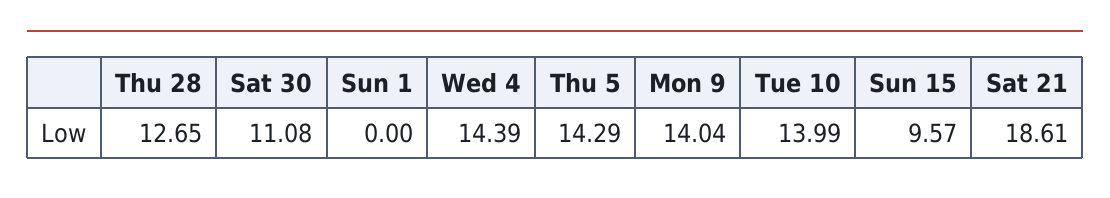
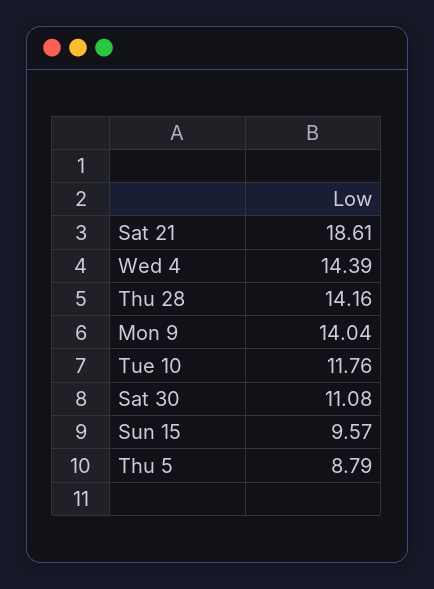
  {
-   "Thu 28": 12.65,
+   "Thu 28": 14.16,
    "Sat 30": 11.08,
-   "Sun 1": 0,
    "Wed 4": 14.39,
-   "Thu 5": 14.29,
+   "Thu 5": 8.79,
    "Mon 9": 14.04,
-   "Tue 10": 13.99,
+   "Tue 10": 11.76,
    "Sun 15": 9.57,
    "Sat 21": 18.61
  }

